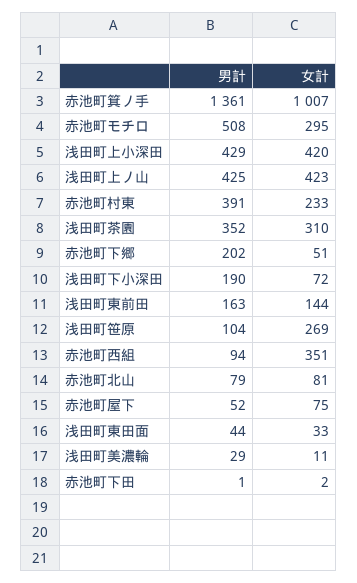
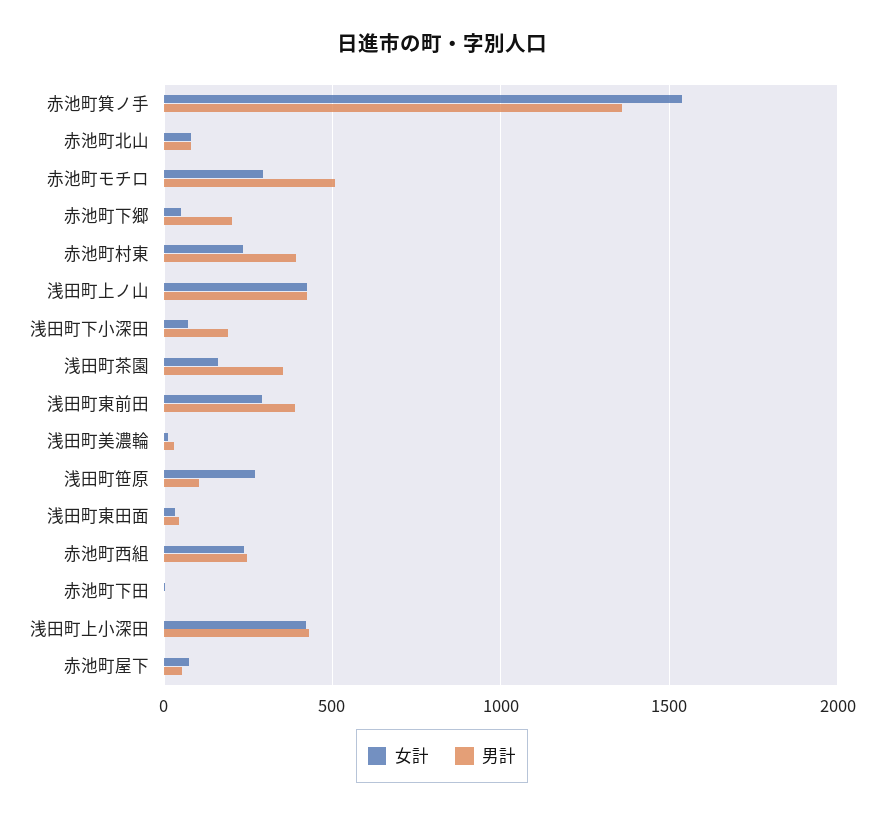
  {
    "男計": {
      "赤池町箕ノ手": 1361,
      "赤池町モチロ": 508,
      "浅田町上小深田": 429,
      "浅田町上ノ山": 425,
      "赤池町村東": 391,
      "浅田町茶園": 352,
      "赤池町下郷": 202,
      "浅田町下小深田": 190,
-     "浅田町東前田": 163,
+     "浅田町東前田": 400,
      "浅田町笹原": 104,
-     "赤池町西組": 94,
+     "赤池町西組": 250,
      "赤池町北山": 79,
      "赤池町屋下": 52,
      "浅田町東田面": 44,
      "浅田町美濃輪": 29,
      "赤池町下田": 1
    },
    "女計": {
-     "赤池町箕ノ手": 1007,
+     "赤池町箕ノ手": 1550,
      "赤池町モチロ": 295,
      "浅田町上小深田": 420,
      "浅田町上ノ山": 423,
      "赤池町村東": 233,
-     "浅田町茶園": 310,
+     "浅田町茶園": 150,
      "赤池町下郷": 51,
      "浅田町下小深田": 72,
-     "浅田町東前田": 144,
+     "浅田町東前田": 300,
      "浅田町笹原": 269,
-     "赤池町西組": 351,
+     "赤池町西組": 250,
      "赤池町北山": 81,
      "赤池町屋下": 75,
      "浅田町東田面": 33,
      "浅田町美濃輪": 11,
      "赤池町下田": 2
    }
  }

